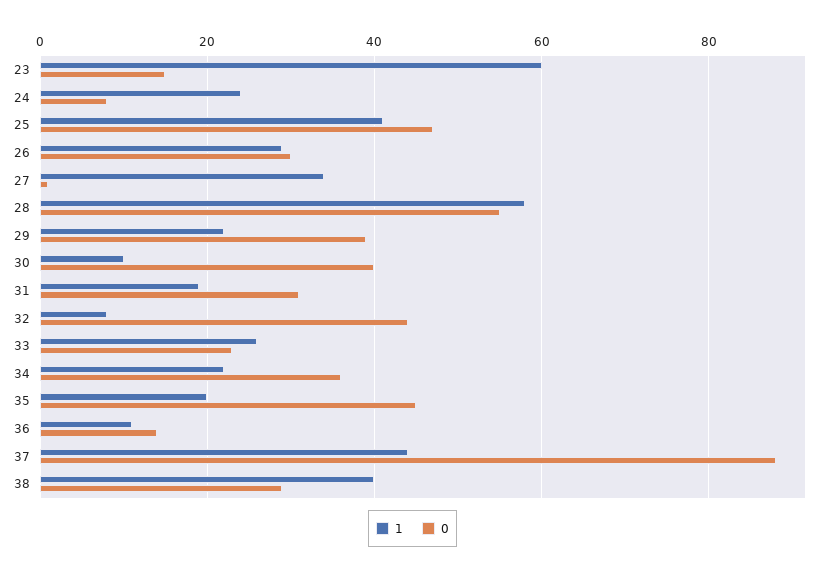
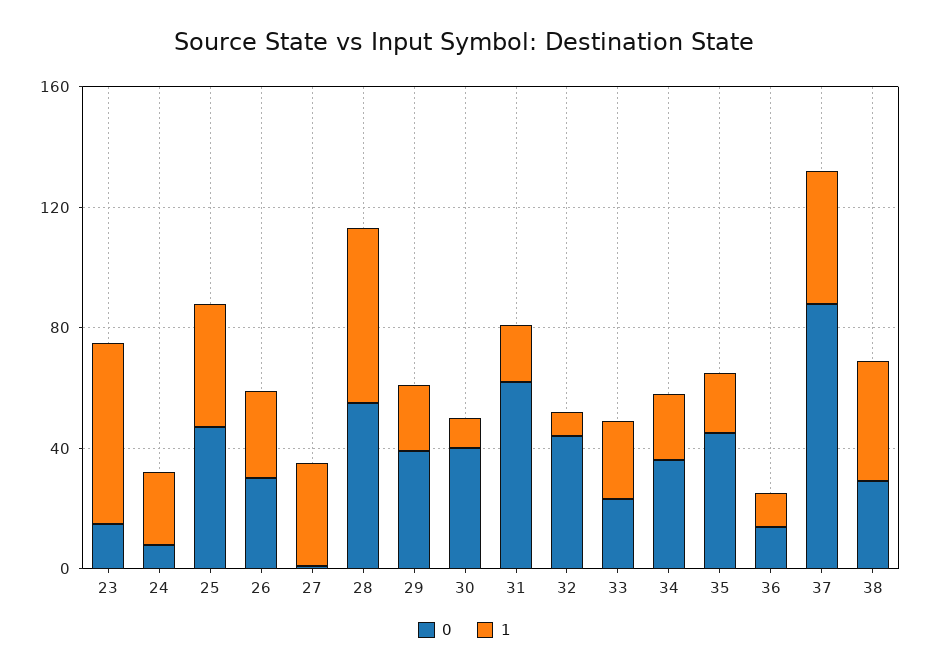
  {
    "1": {
      "23": 60,
      "24": 25,
      "25": 40,
      "26": 30,
      "27": 35,
      "28": 60,
      "29": 20,
      "30": 10,
      "31": 20,
      "32": 10,
      "33": 25,
      "34": 20,
      "35": 20,
      "36": 10,
      "37": 45,
      "38": 40
    },
    "0": {
      "23": 15,
      "24": 10,
      "25": 45,
      "26": 30,
      "27": 0,
      "28": 55,
      "29": 40,
      "30": 40,
-     "31": 30,
+     "31": 60,
      "32": 45,
      "33": 25,
      "34": 35,
      "35": 45,
      "36": 15,
      "37": 90,
      "38": 30
    }
  }

